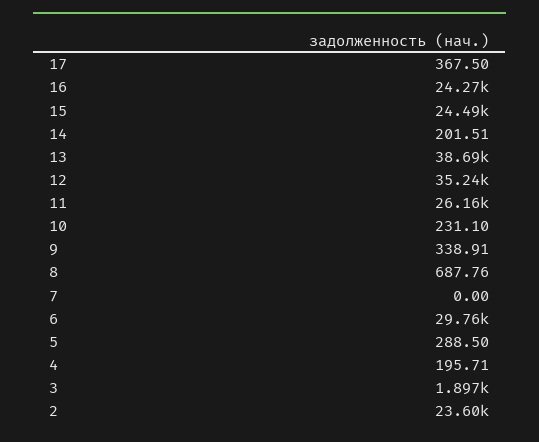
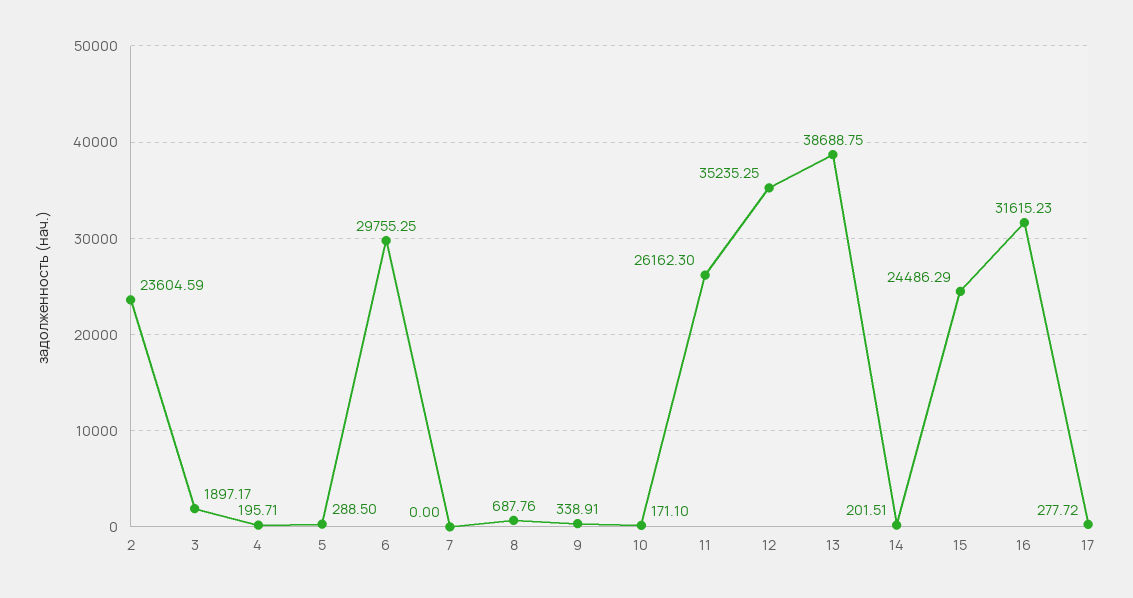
  {
-   "17": 367.5,
+   "17": 277.72,
-   "16": 24270,
+   "16": 31615.23,
    "15": 24486.29,
    "14": 201.51,
    "13": 38688.75,
    "12": 35235.25,
    "11": 26162.3,
-   "10": 231.1,
+   "10": 171.1,
    "9": 338.91,
    "8": 687.76,
    "7": 0,
    "6": 29755.25,
    "5": 288.5,
    "4": 195.71,
    "3": 1897.17,
    "2": 23604.59
  }

